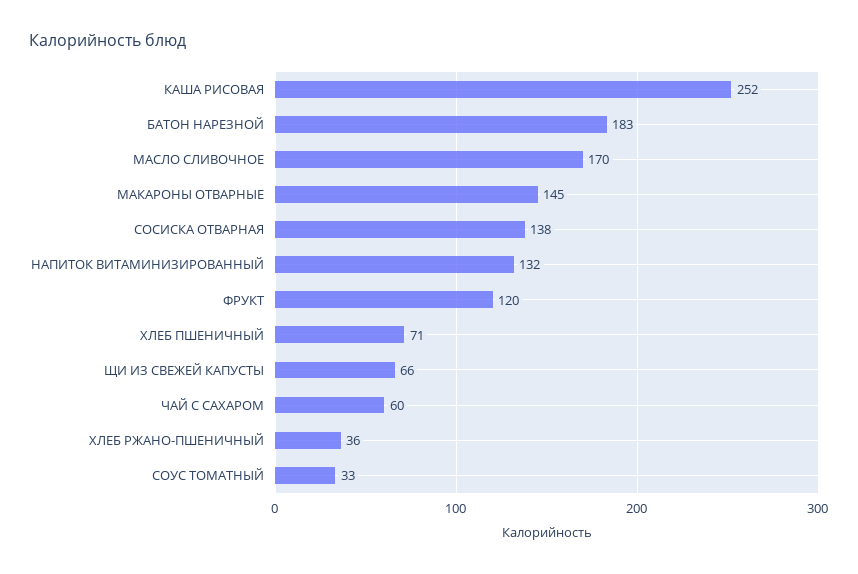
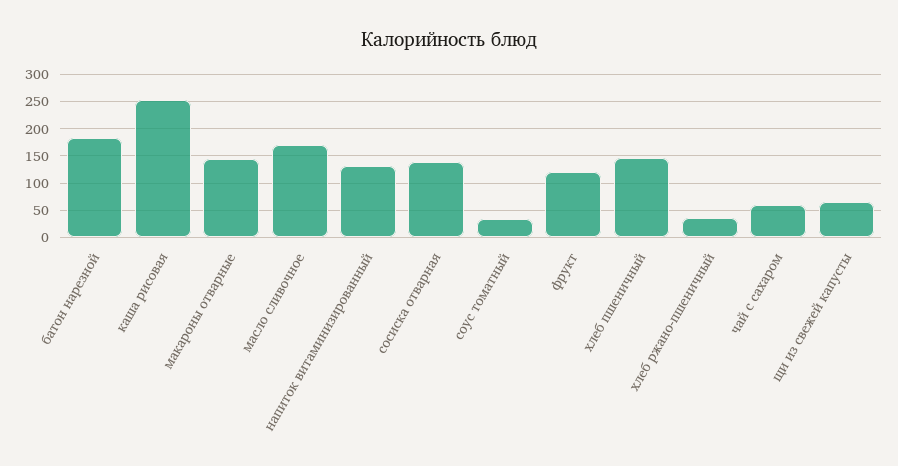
  {
    "КАША РИСОВАЯ": 252,
    "БАТОН НАРЕЗНОЙ": 183,
    "МАСЛО СЛИВОЧНОЕ": 170,
    "МАКАРОНЫ ОТВАРНЫЕ": 145,
    "СОСИСКА ОТВАРНАЯ": 138,
    "НАПИТОК ВИТАМИНИЗИРОВАННЫЙ": 132,
    "ФРУКТ": 120,
-   "ХЛЕБ ПШЕНИЧНЫЙ": 71,
+   "ХЛЕБ ПШЕНИЧНЫЙ": 150,
    "ЩИ ИЗ СВЕЖЕЙ КАПУСТЫ": 66,
    "ЧАЙ С САХАРОМ": 60,
    "ХЛЕБ РЖАНО-ПШЕНИЧНЫЙ": 36,
    "СОУС ТОМАТНЫЙ": 33
  }

